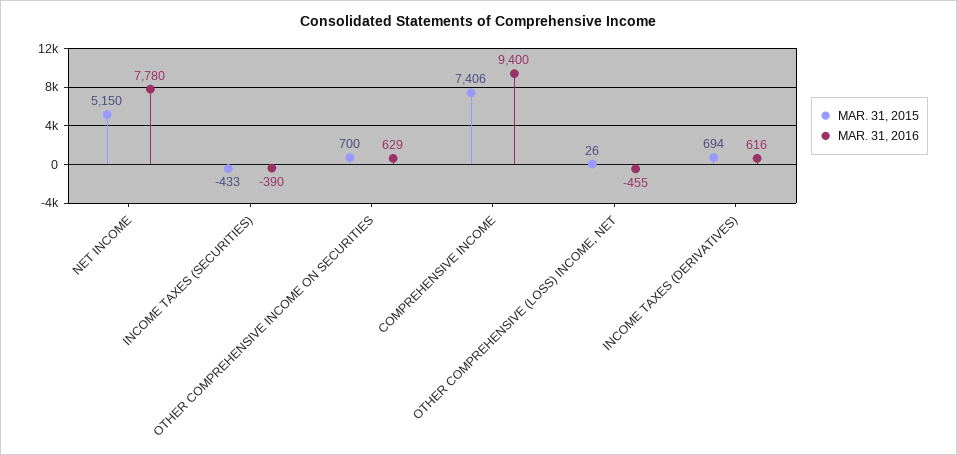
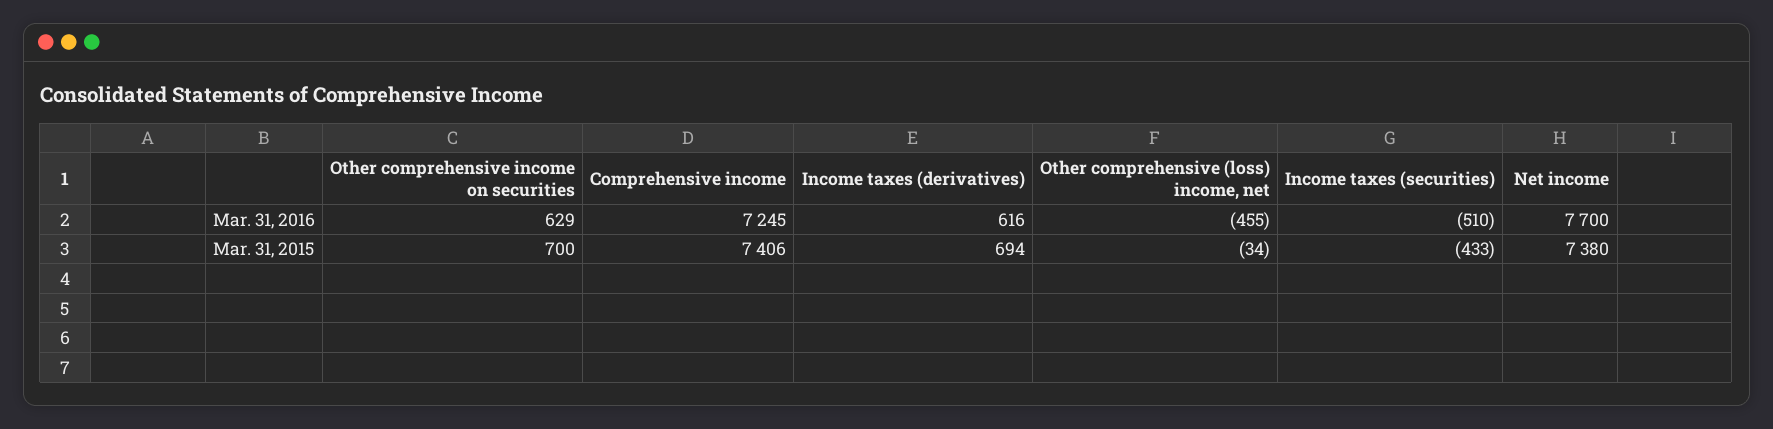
  {
    "MAR. 31, 2015": {
-     "NET INCOME": 5150,
+     "NET INCOME": 7380,
      "INCOME TAXES (SECURITIES)": -433,
      "OTHER COMPREHENSIVE INCOME ON SECURITIES": 700,
      "COMPREHENSIVE INCOME": 7406,
-     "OTHER COMPREHENSIVE (LOSS) INCOME, NET": 26,
+     "OTHER COMPREHENSIVE (LOSS) INCOME, NET": -34,
      "INCOME TAXES (DERIVATIVES)": 694
    },
    "MAR. 31, 2016": {
-     "NET INCOME": 7780,
+     "NET INCOME": 7700,
-     "INCOME TAXES (SECURITIES)": -390,
+     "INCOME TAXES (SECURITIES)": -510,
      "OTHER COMPREHENSIVE INCOME ON SECURITIES": 629,
-     "COMPREHENSIVE INCOME": 9400,
+     "COMPREHENSIVE INCOME": 7245,
      "OTHER COMPREHENSIVE (LOSS) INCOME, NET": -455,
      "INCOME TAXES (DERIVATIVES)": 616
    }
  }

